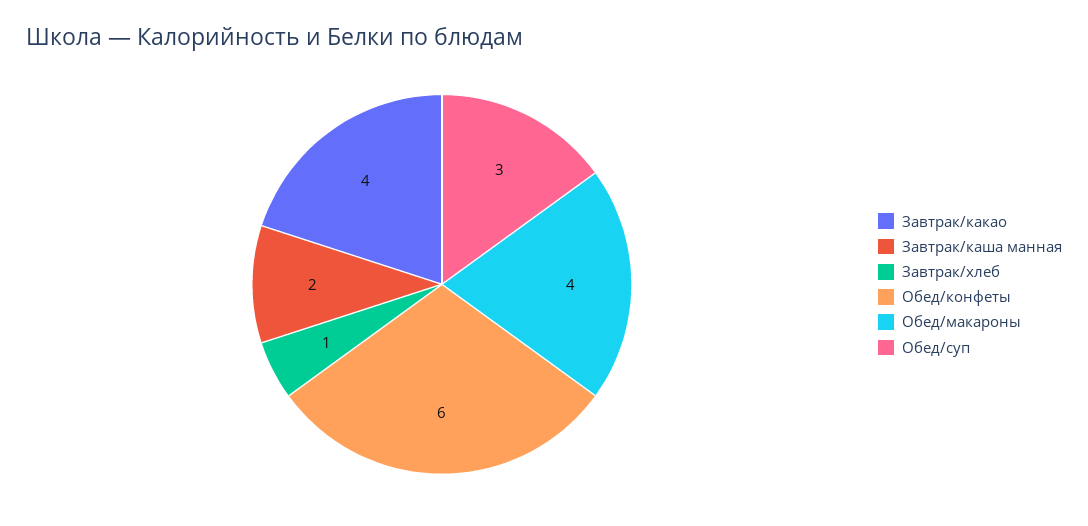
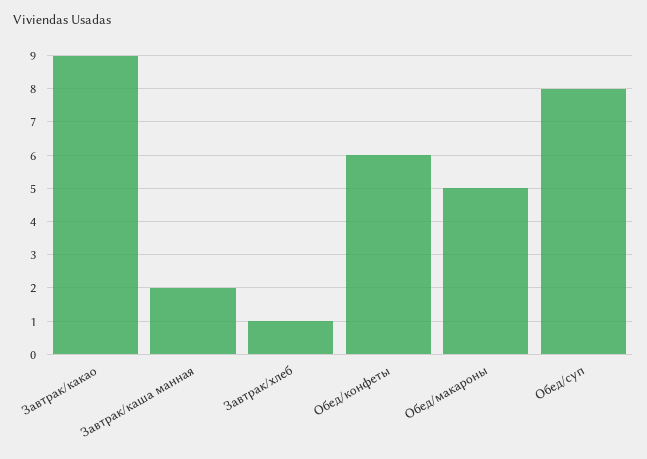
  {
-   "Завтрак/какао": 4,
+   "Завтрак/какао": 9,
    "Завтрак/каша манная": 2,
    "Завтрак/хлеб": 1,
    "Обед/конфеты": 6,
-   "Обед/макароны": 4,
+   "Обед/макароны": 5,
-   "Обед/суп": 3
+   "Обед/суп": 8
  }

